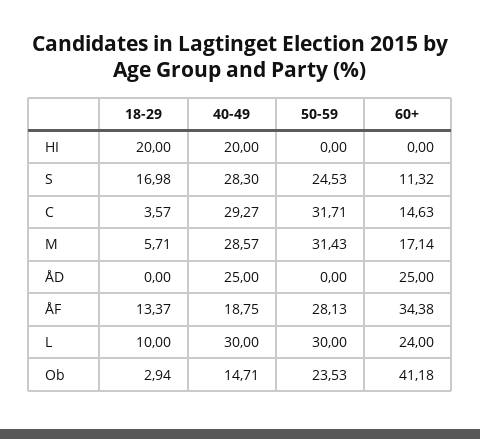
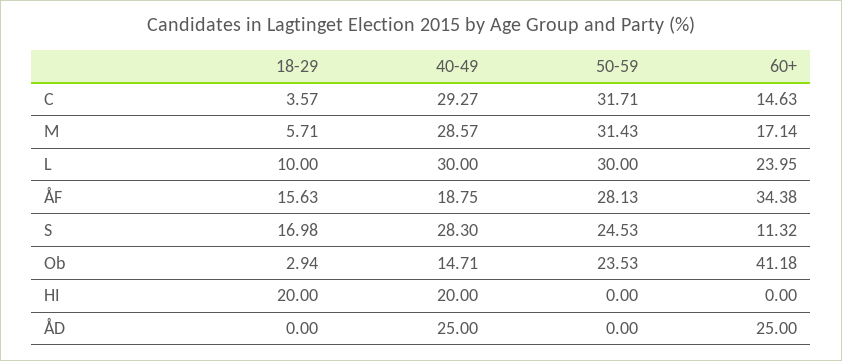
  {
    "18-29": {
      "HI": 20,
      "S": 16.98,
      "C": 3.57,
      "M": 5.71,
      "ÅD": 0,
-     "ÅF": 13.37,
+     "ÅF": 15.63,
      "L": 10,
      "Ob": 2.94
    },
    "40-49": {
      "HI": 20,
      "S": 28.3,
      "C": 29.27,
      "M": 28.57,
      "ÅD": 25,
      "ÅF": 18.75,
      "L": 30,
      "Ob": 14.71
    },
    "50-59": {
      "HI": 0,
      "S": 24.53,
      "C": 31.71,
      "M": 31.43,
      "ÅD": 0,
      "ÅF": 28.13,
      "L": 30,
      "Ob": 23.53
    },
    "60+": {
      "HI": 0,
      "S": 11.32,
      "C": 14.63,
      "M": 17.14,
      "ÅD": 25,
      "ÅF": 34.38,
-     "L": 24,
+     "L": 23.95,
      "Ob": 41.18
    }
  }

